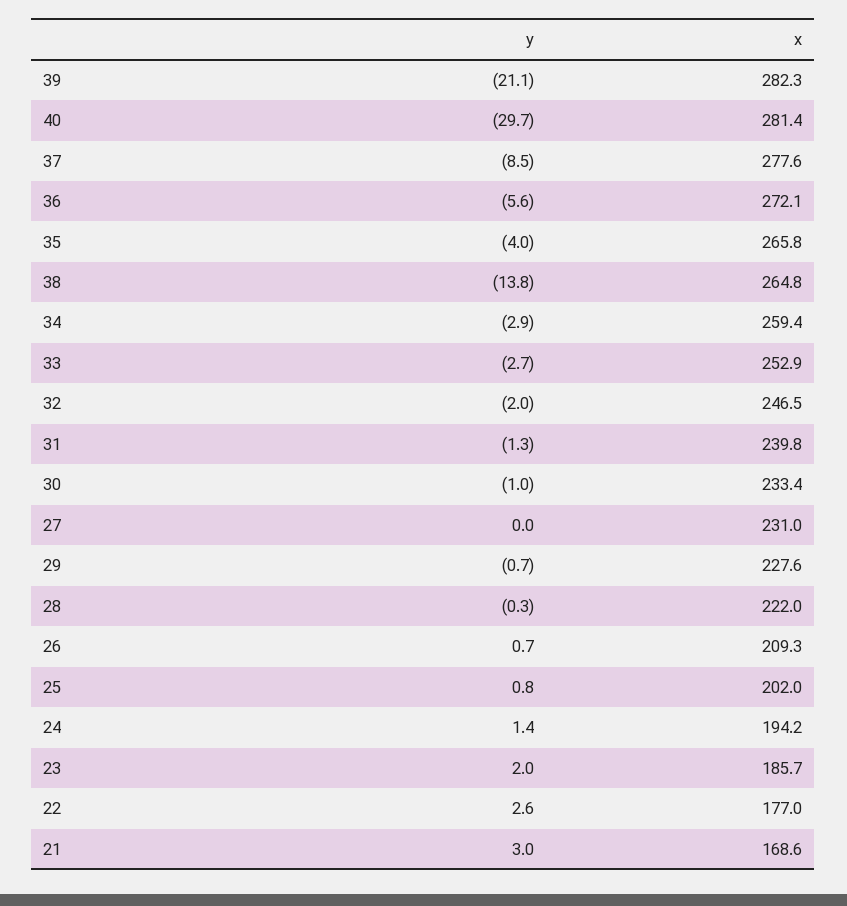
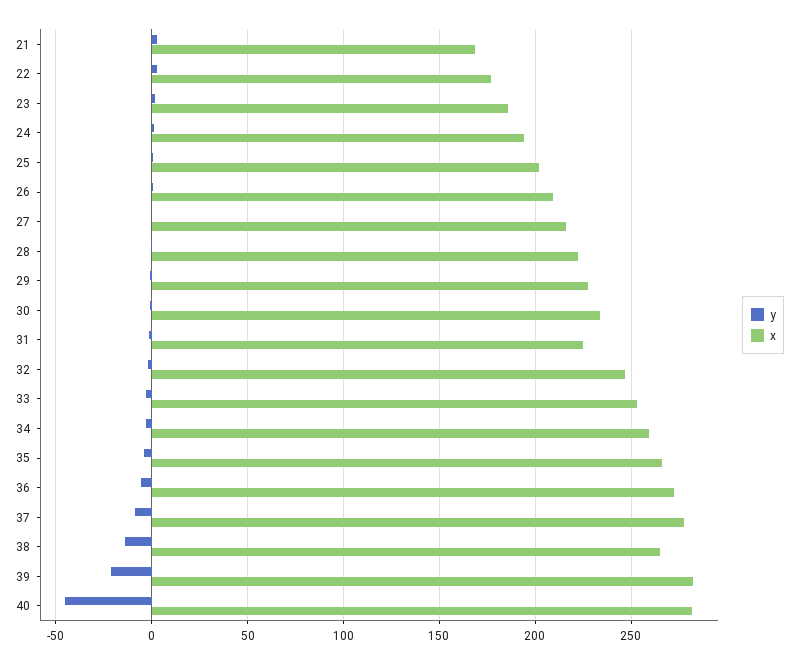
  {
    "y": {
      "39": -21.1,
-     "40": -29.7,
+     "40": -45,
      "37": -8.5,
      "36": -5.6,
      "35": -4,
      "38": -13.8,
      "34": -2.9,
      "33": -2.7,
      "32": -2,
      "31": -1.3,
      "30": -1,
      "27": 0,
      "29": -0.7,
      "28": -0.3,
      "26": 0.7,
      "25": 0.8,
      "24": 1.4,
      "23": 2,
      "22": 2.6,
      "21": 3
    },
    "x": {
      "39": 282.3,
      "40": 281.4,
      "37": 277.6,
      "36": 272.1,
      "35": 265.8,
      "38": 264.8,
      "34": 259.4,
      "33": 252.9,
      "32": 246.5,
-     "31": 239.8,
+     "31": 225,
      "30": 233.4,
-     "27": 231,
+     "27": 215,
      "29": 227.6,
      "28": 222,
      "26": 209.3,
      "25": 202,
      "24": 194.2,
      "23": 185.7,
      "22": 177,
      "21": 168.6
    }
  }

